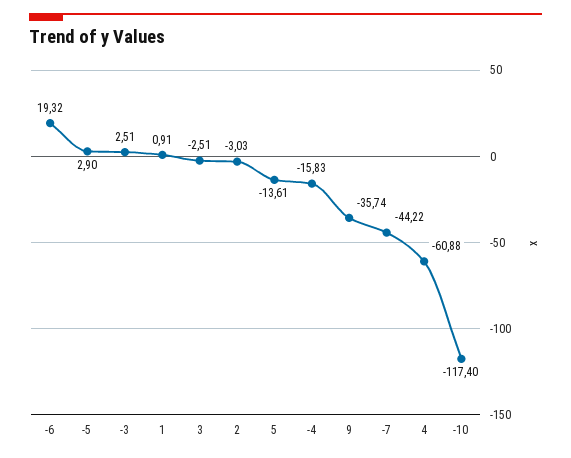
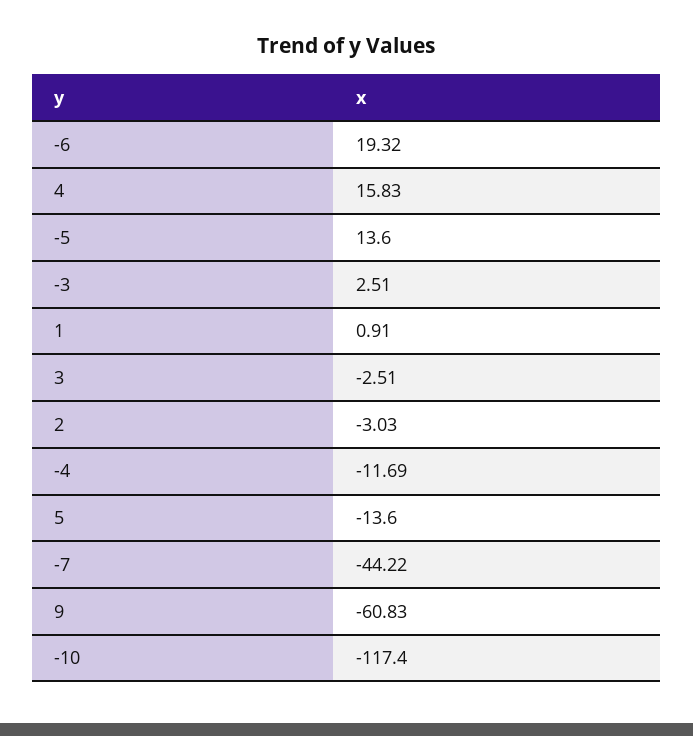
  {
    "-6": 19.32,
-   "-5": 2.9,
+   "-5": 13.6,
    "-3": 2.51,
    "1": 0.91,
    "3": -2.51,
    "2": -3.03,
-   "5": -13.61,
+   "5": -13.6,
-   "-4": -15.83,
+   "-4": -11.69,
-   "9": -35.74,
+   "9": -60.83,
    "-7": -44.22,
-   "4": -60.88,
+   "4": 15.83,
    "-10": -117.4
  }

